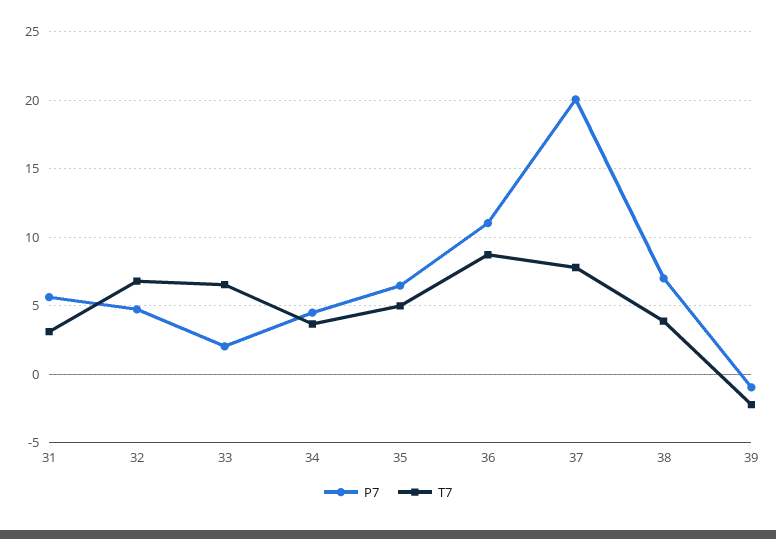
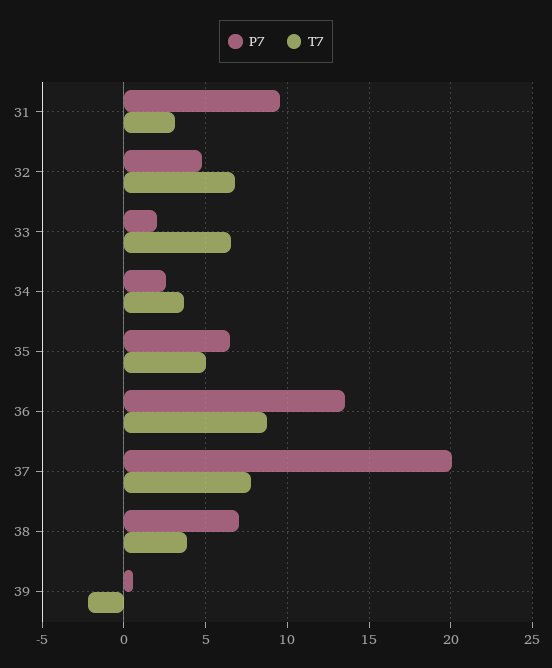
  {
    "P7": {
-     "31": 5.5,
+     "31": 9.5,
      "32": 5,
      "33": 2,
-     "34": 4.5,
+     "34": 2.5,
      "35": 6.5,
-     "36": 11,
+     "36": 13.5,
      "37": 20,
      "38": 7,
-     "39": -1
+     "39": 0.5
    },
    "T7": {
      "31": 3,
      "32": 7,
      "33": 6.5,
      "34": 3.5,
      "35": 5,
      "36": 8.5,
      "37": 8,
      "38": 4,
      "39": -2
    }
  }

